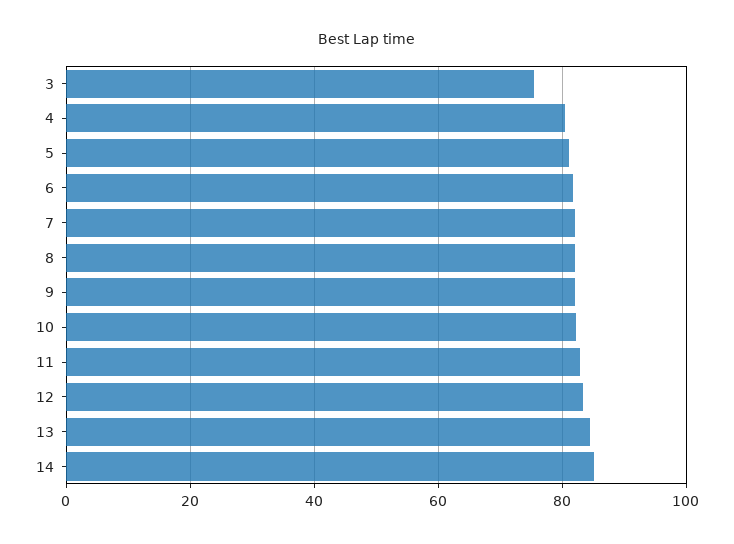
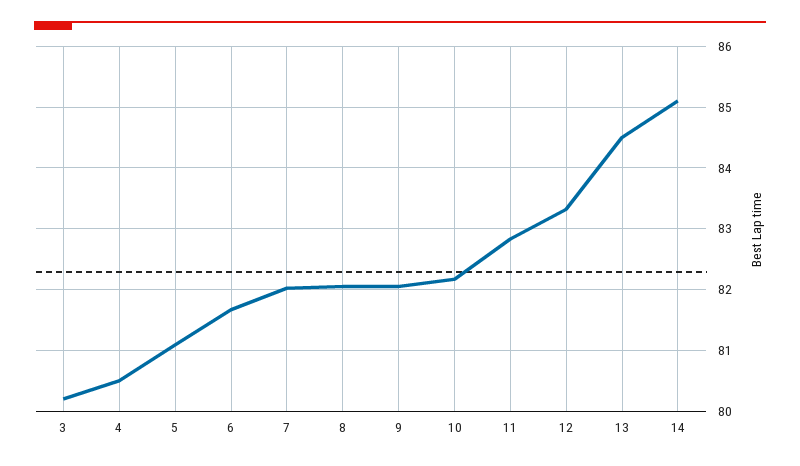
  {
-   "3": 76,
+   "3": 80.2,
    "4": 80.5,
    "5": 81.1,
    "6": 81.7,
    "7": 82,
    "8": 82.1,
    "9": 82.1,
    "10": 82.2,
    "11": 82.8,
    "12": 83.3,
    "13": 84.5,
    "14": 85.1
  }

